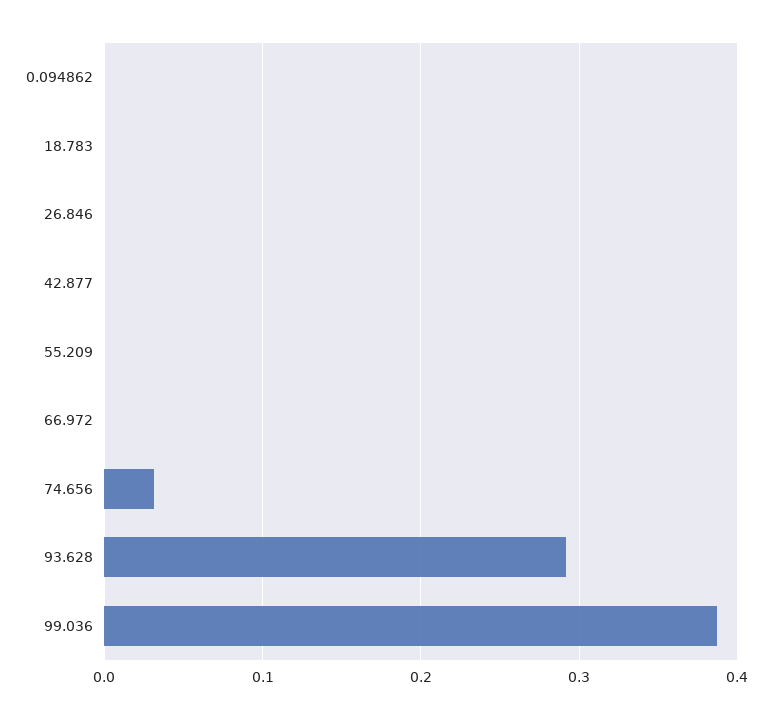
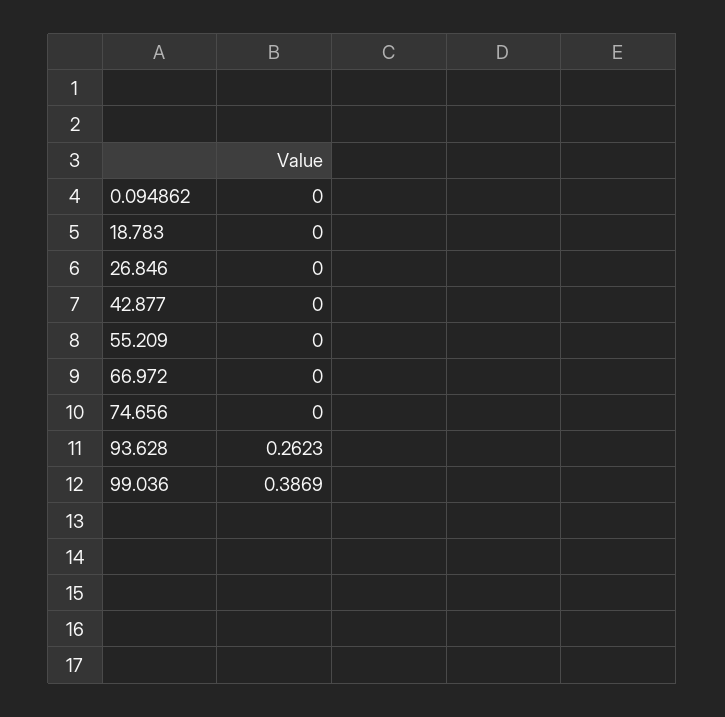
  {
    "0.094862": 0,
    "18.783": 0,
    "26.846": 0,
    "42.877": 0,
    "55.209": 0,
    "66.972": 0,
-   "74.656": 0.03,
+   "74.656": 0,
-   "93.628": 0.29,
+   "93.628": 0.2623,
    "99.036": 0.3869
  }

